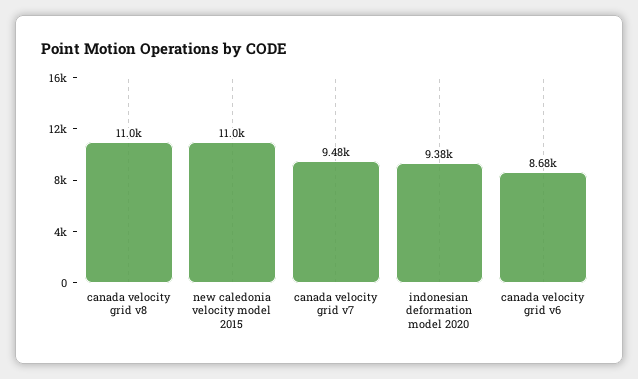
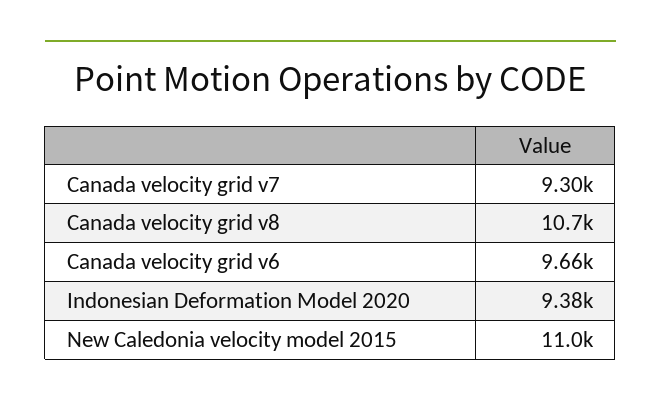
  {
-   "canada velocity grid v8": 11000,
+   "canada velocity grid v8": 10700,
    "new caledonia velocity model 2015": 11000,
-   "canada velocity grid v7": 9480,
+   "canada velocity grid v7": 9300,
    "indonesian deformation model 2020": 9380,
-   "canada velocity grid v6": 8680
+   "canada velocity grid v6": 9660
  }

